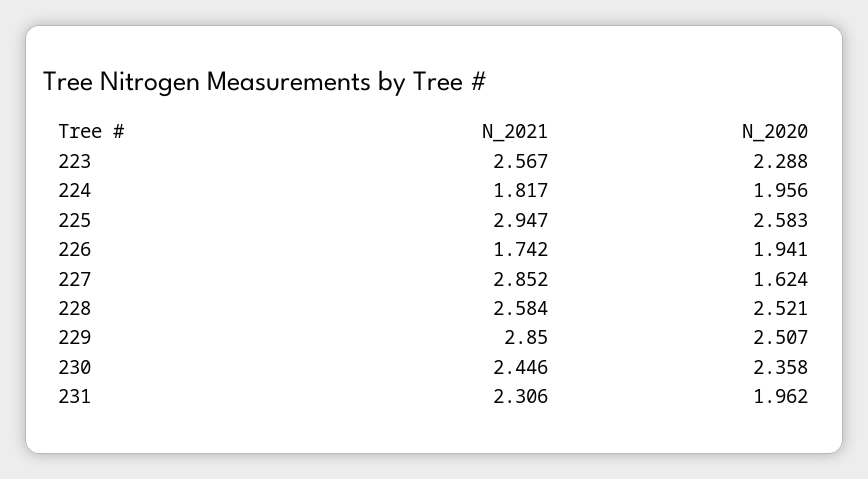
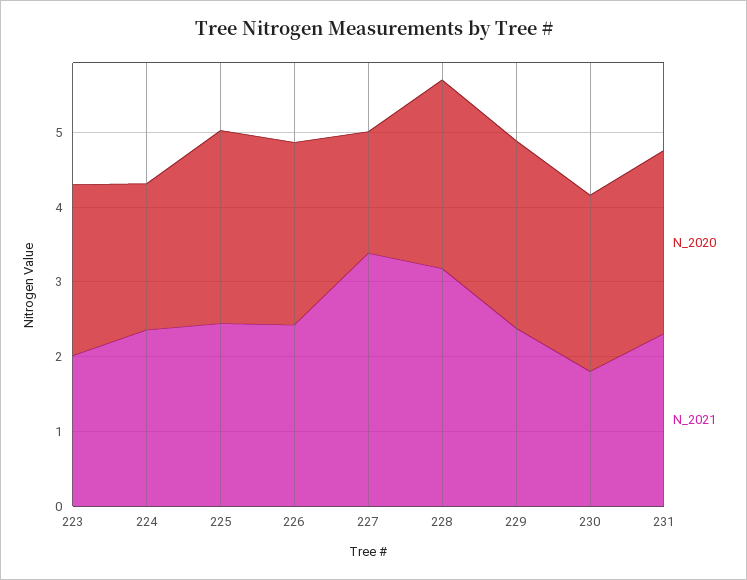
  {
    "N_2021": {
-     "223": 2.567,
+     "223": 2,
-     "224": 1.817,
+     "224": 2.4,
-     "225": 2.947,
+     "225": 2.4,
-     "226": 1.742,
+     "226": 2.4,
-     "227": 2.852,
+     "227": 3.4,
-     "228": 2.584,
+     "228": 3.2,
-     "229": 2.85,
+     "229": 2.4,
-     "230": 2.446,
+     "230": 1.8,
      "231": 2.306
    },
    "N_2020": {
      "223": 2.288,
      "224": 1.956,
      "225": 2.583,
-     "226": 1.941,
+     "226": 2.4,
      "227": 1.624,
      "228": 2.521,
      "229": 2.507,
      "230": 2.358,
-     "231": 1.962
+     "231": 2.4
    }
  }

